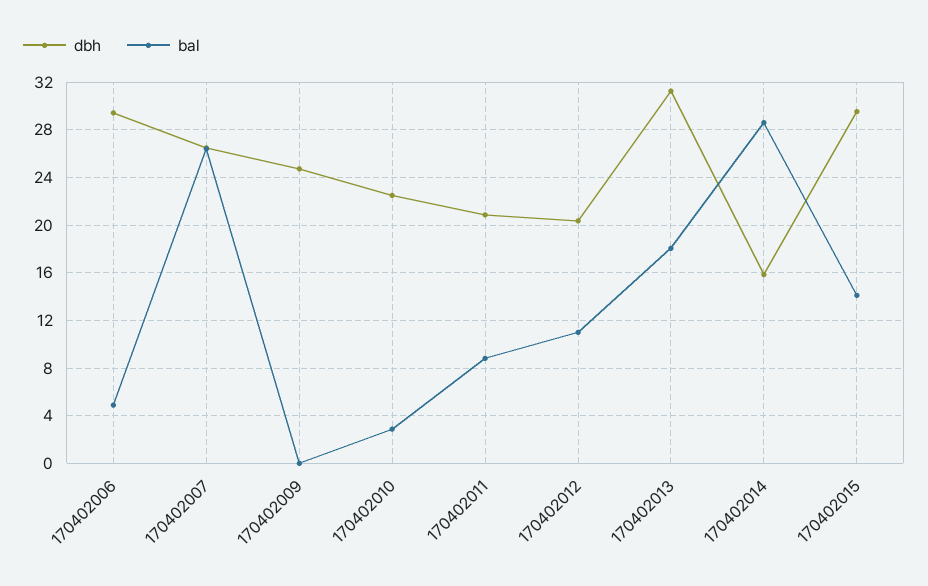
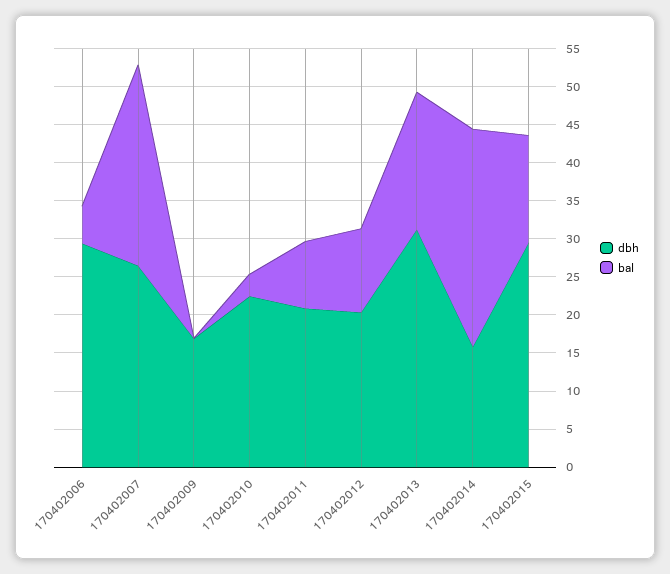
  {
    "dbh": {
      "170402006": 29,
      "170402007": 26,
-     "170402009": 25,
+     "170402009": 17.5,
      "170402010": 22,
      "170402011": 21,
      "170402012": 20,
      "170402013": 31,
      "170402014": 16,
      "170402015": 30
    },
    "bal": {
      "170402006": 5,
      "170402007": 26,
      "170402009": 0,
      "170402010": 3,
      "170402011": 9,
      "170402012": 11,
      "170402013": 18,
      "170402014": 29,
      "170402015": 14
    }
  }

